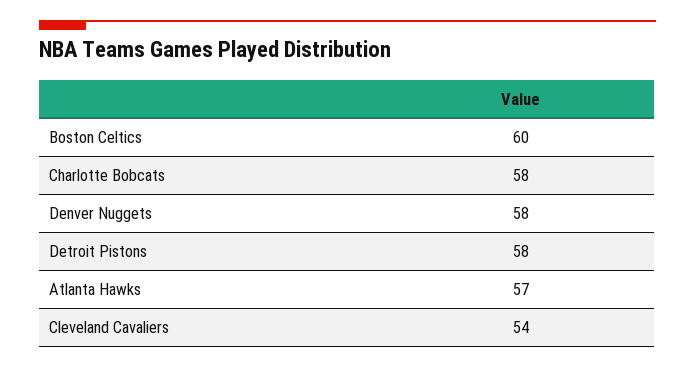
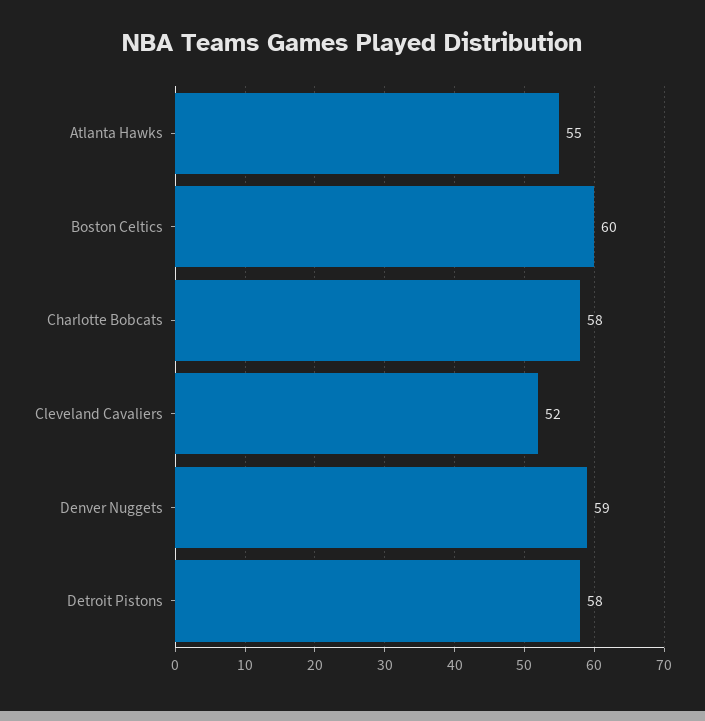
  {
    "Boston Celtics": 60,
    "Charlotte Bobcats": 58,
-   "Denver Nuggets": 58,
+   "Denver Nuggets": 59,
    "Detroit Pistons": 58,
-   "Atlanta Hawks": 57,
+   "Atlanta Hawks": 55,
-   "Cleveland Cavaliers": 54
+   "Cleveland Cavaliers": 52
  }

